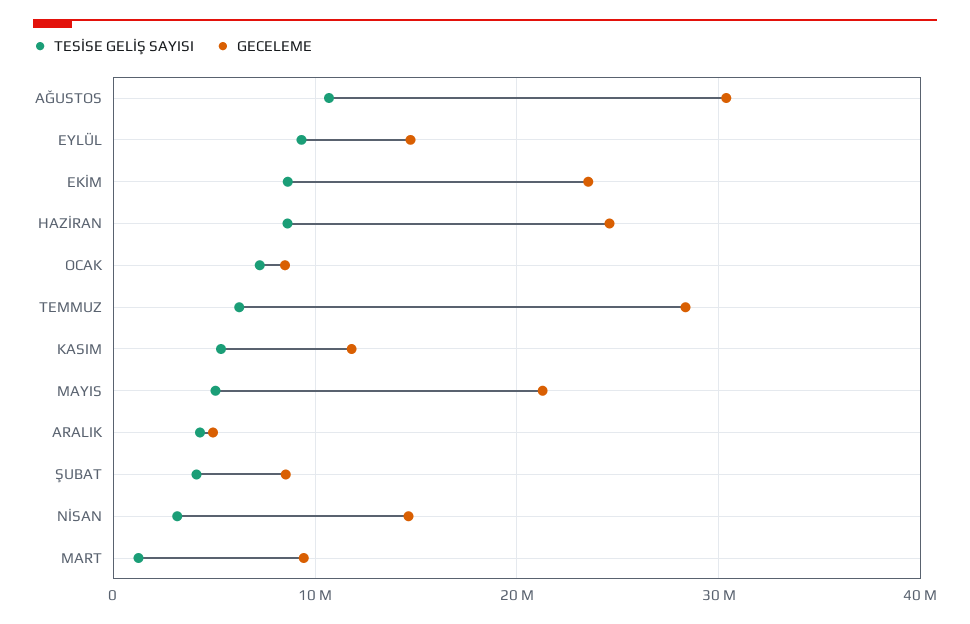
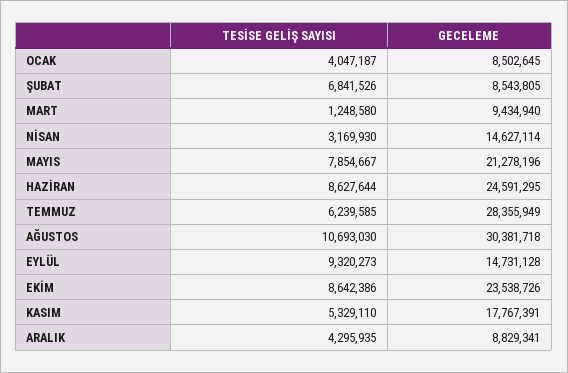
  {
    "TESİSE GELİŞ SAYISI": {
      "AĞUSTOS": 10693030,
      "EYLÜL": 9320273,
      "EKİM": 8642386,
      "HAZİRAN": 8627644,
-     "OCAK": 7000000,
+     "OCAK": 4047187,
      "TEMMUZ": 6239585,
      "KASIM": 5329110,
-     "MAYIS": 5000000,
+     "MAYIS": 7854667,
      "ARALIK": 4295935,
-     "ŞUBAT": 4000000,
+     "ŞUBAT": 6841526,
      "NİSAN": 3169930,
      "MART": 1248580
    },
    "GECELEME": {
      "AĞUSTOS": 30381718,
      "EYLÜL": 14731128,
      "EKİM": 23538726,
      "HAZİRAN": 24591295,
      "OCAK": 8502645,
      "TEMMUZ": 28355949,
-     "KASIM": 12000000,
+     "KASIM": 17767391,
      "MAYIS": 21278196,
-     "ARALIK": 5000000,
+     "ARALIK": 8829341,
      "ŞUBAT": 8543805,
      "NİSAN": 14627114,
      "MART": 9434940
    }
  }

